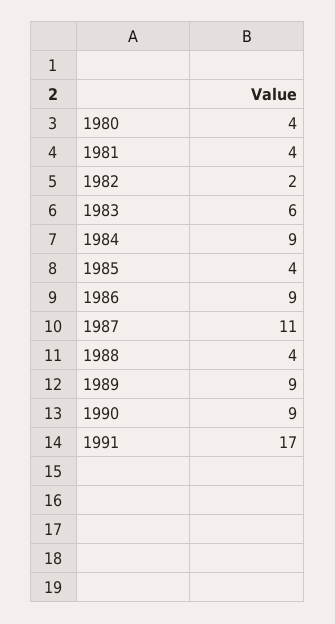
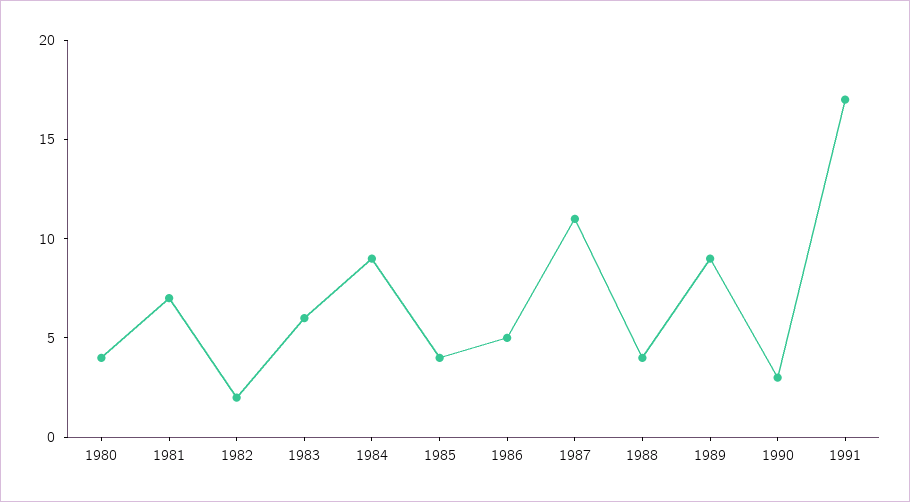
  {
    "1980": 4,
-   "1981": 4,
+   "1981": 7,
    "1982": 2,
    "1983": 6,
    "1984": 9,
    "1985": 4,
-   "1986": 9,
+   "1986": 5,
    "1987": 11,
    "1988": 4,
    "1989": 9,
-   "1990": 9,
+   "1990": 3,
    "1991": 17
  }

